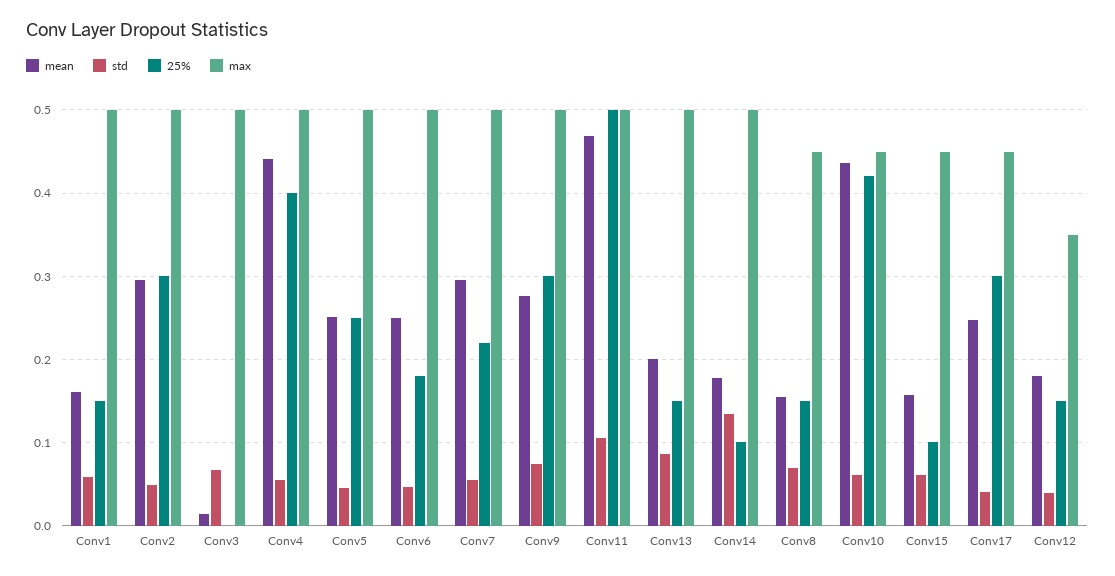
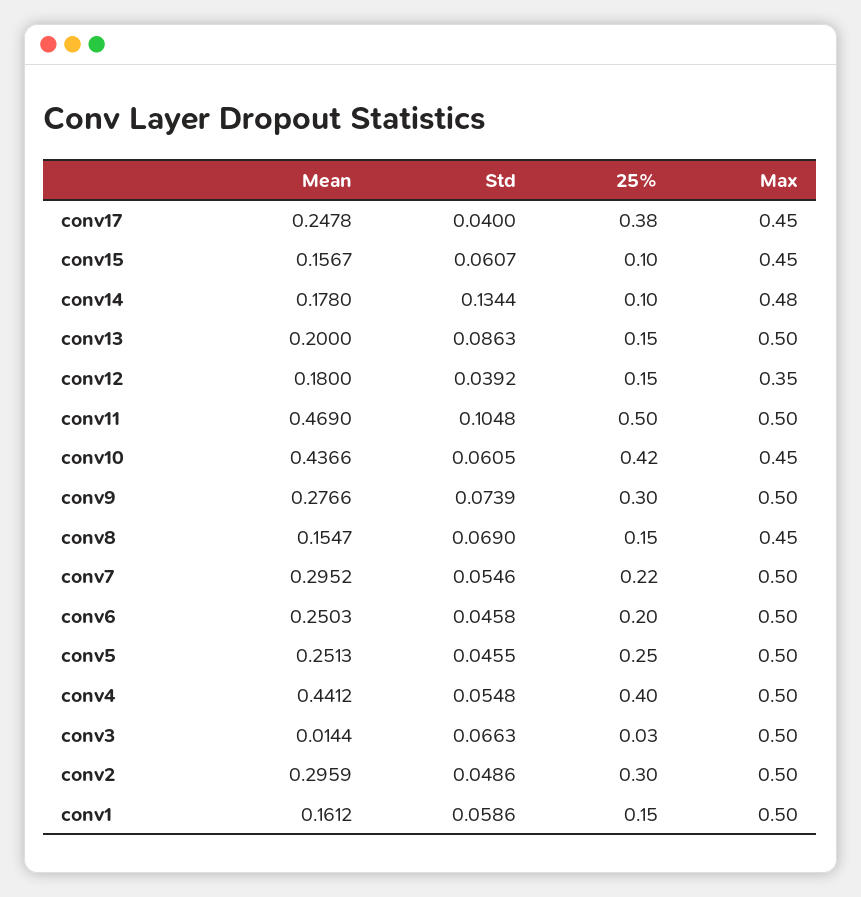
  {
    "mean": {
      "Conv1": 0.1612,
      "Conv2": 0.2959,
      "Conv3": 0.0144,
      "Conv4": 0.4412,
      "Conv5": 0.2513,
      "Conv6": 0.2503,
      "Conv7": 0.2952,
      "Conv9": 0.2766,
      "Conv11": 0.469,
      "Conv13": 0.2,
      "Conv14": 0.178,
      "Conv8": 0.1547,
      "Conv10": 0.4366,
      "Conv15": 0.1567,
      "Conv17": 0.2478,
      "Conv12": 0.18
    },
    "std": {
      "Conv1": 0.0586,
      "Conv2": 0.0486,
      "Conv3": 0.0663,
      "Conv4": 0.0548,
      "Conv5": 0.0455,
      "Conv6": 0.0458,
      "Conv7": 0.0546,
      "Conv9": 0.0739,
      "Conv11": 0.1048,
      "Conv13": 0.0863,
      "Conv14": 0.1344,
      "Conv8": 0.069,
      "Conv10": 0.0605,
      "Conv15": 0.0607,
      "Conv17": 0.04,
      "Conv12": 0.0392
    },
    "25%": {
      "Conv1": 0.15,
      "Conv2": 0.3,
-     "Conv3": 0,
+     "Conv3": 0.03,
      "Conv4": 0.4,
      "Conv5": 0.25,
-     "Conv6": 0.18,
+     "Conv6": 0.2,
      "Conv7": 0.22,
      "Conv9": 0.3,
      "Conv11": 0.5,
      "Conv13": 0.15,
      "Conv14": 0.1,
      "Conv8": 0.15,
      "Conv10": 0.42,
      "Conv15": 0.1,
-     "Conv17": 0.3,
+     "Conv17": 0.38,
      "Conv12": 0.15
    },
    "max": {
      "Conv1": 0.5,
      "Conv2": 0.5,
      "Conv3": 0.5,
      "Conv4": 0.5,
      "Conv5": 0.5,
      "Conv6": 0.5,
      "Conv7": 0.5,
      "Conv9": 0.5,
      "Conv11": 0.5,
      "Conv13": 0.5,
-     "Conv14": 0.5,
+     "Conv14": 0.48,
      "Conv8": 0.45,
      "Conv10": 0.45,
      "Conv15": 0.45,
      "Conv17": 0.45,
      "Conv12": 0.35
    }
  }

